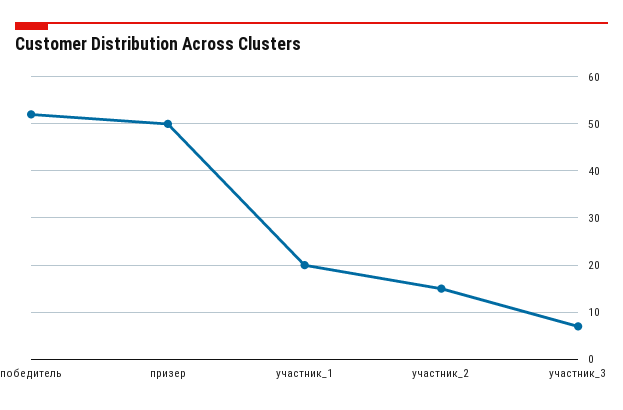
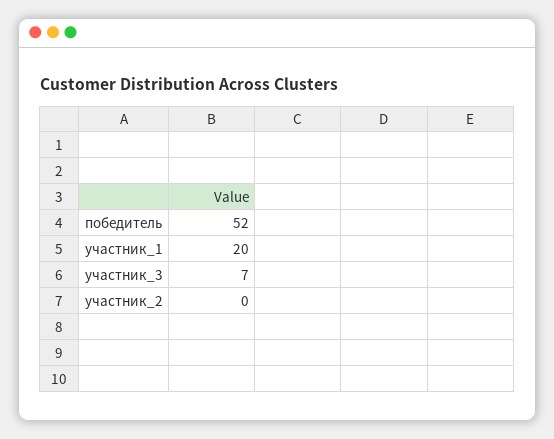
  {
    "победитель": 52,
-   "призер": 50,
    "участник_1": 20,
-   "участник_2": 15,
+   "участник_2": 0,
    "участник_3": 7
  }

